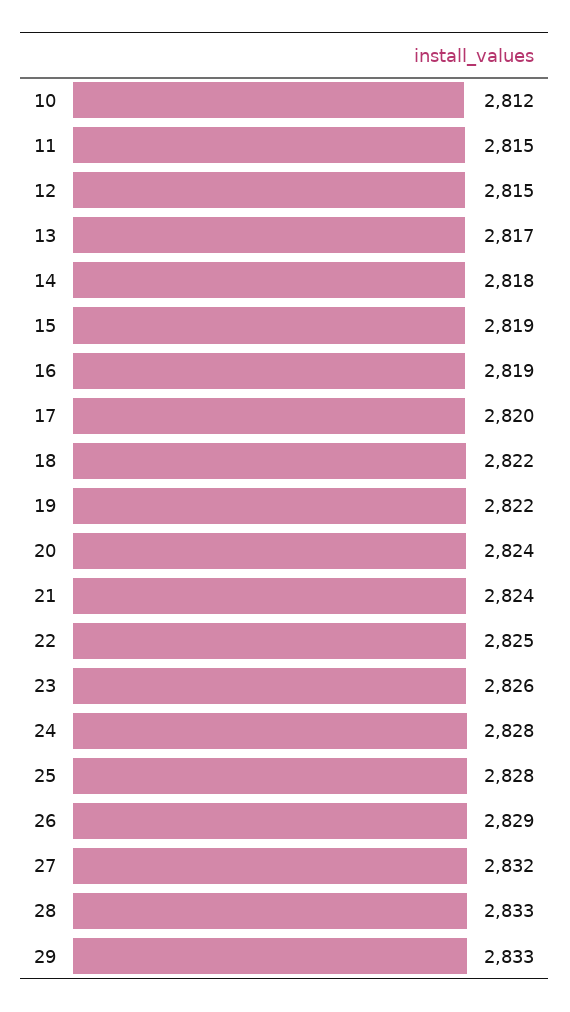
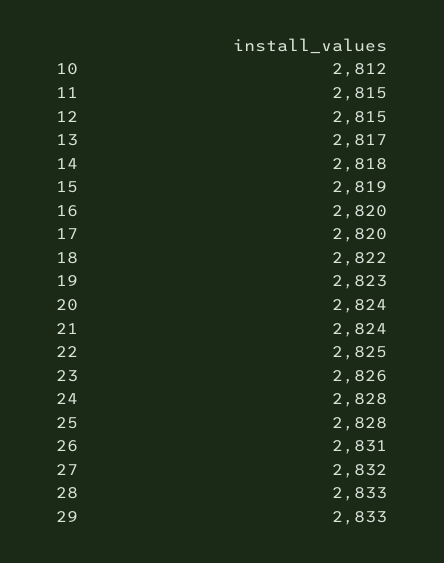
  {
    "10": 2812,
    "11": 2815,
    "12": 2815,
    "13": 2817,
    "14": 2818,
    "15": 2819,
-   "16": 2819,
+   "16": 2820,
    "17": 2820,
    "18": 2822,
-   "19": 2822,
+   "19": 2823,
    "20": 2824,
    "21": 2824,
    "22": 2825,
    "23": 2826,
    "24": 2828,
    "25": 2828,
-   "26": 2829,
+   "26": 2831,
    "27": 2832,
    "28": 2833,
    "29": 2833
  }

